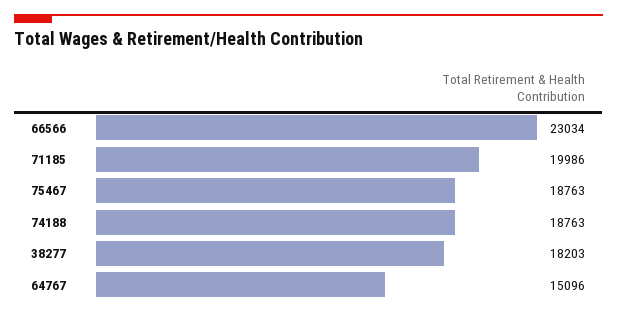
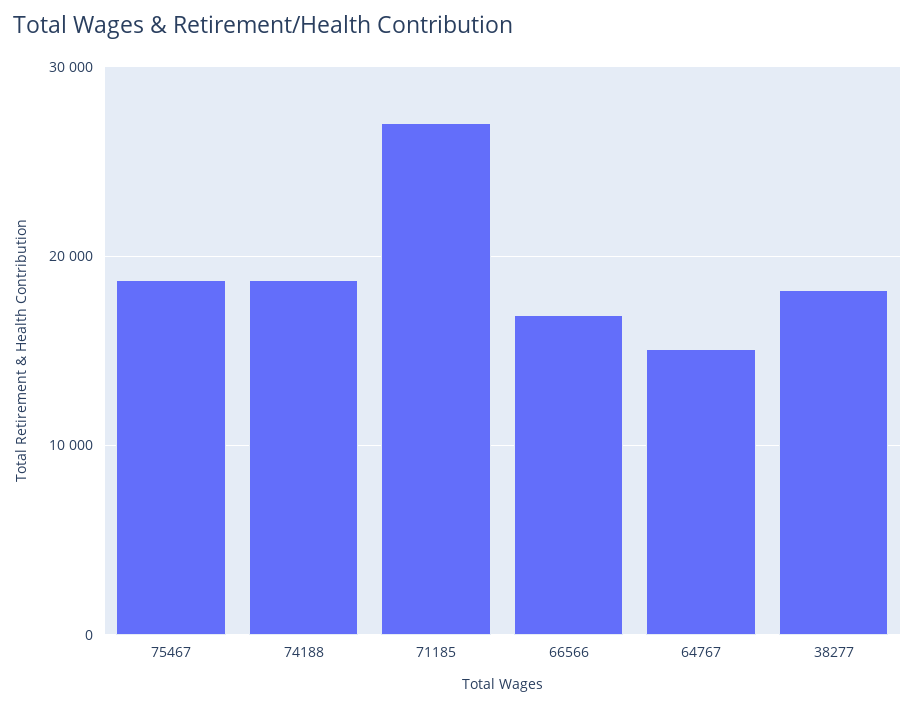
  {
-   "66566": 23034,
+   "66566": 17000,
-   "71185": 19986,
+   "71185": 27000,
    "75467": 18763,
    "74188": 18763,
    "38277": 18203,
    "64767": 15096
  }

